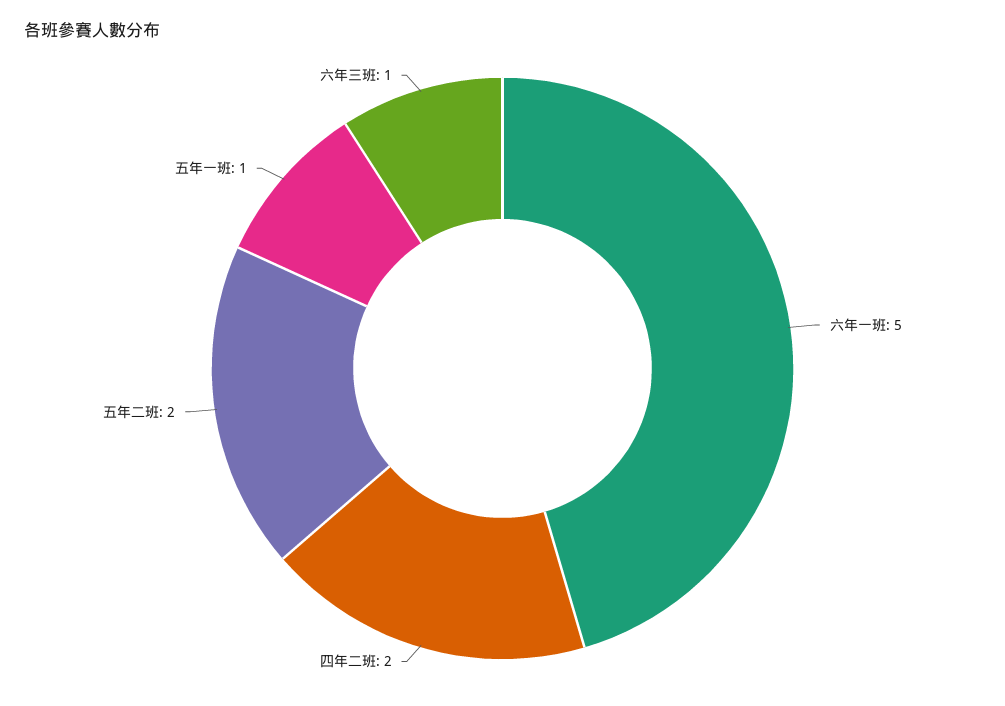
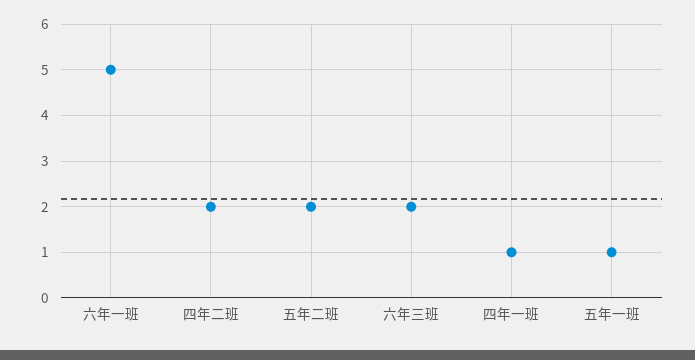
  {
    "六年一班": 5,
    "四年二班": 2,
    "五年二班": 2,
    "五年一班": 1,
-   "六年三班": 1
+   "六年三班": 2,
+   "四年一班": 1
  }

